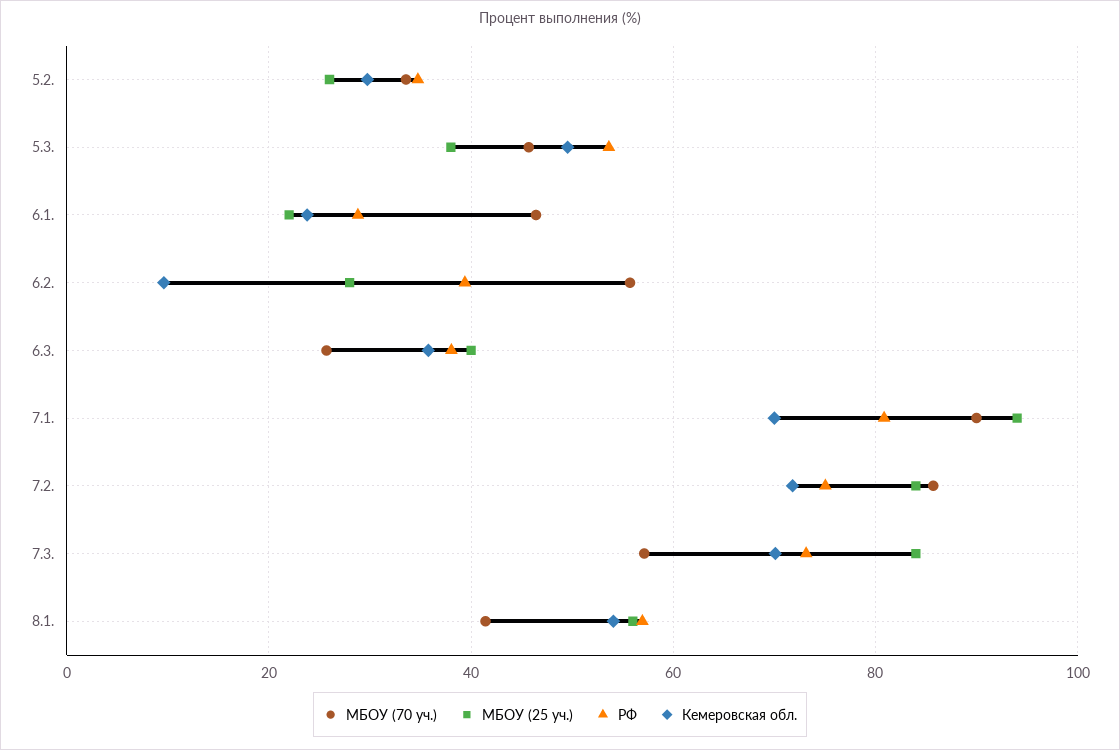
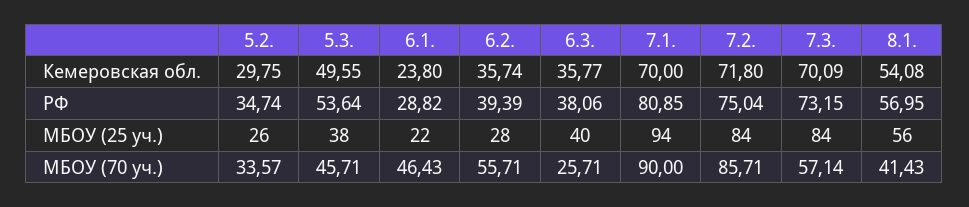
  {
    "МБОУ (70 уч.)": {
      "5.2.": 33.57,
      "5.3.": 45.71,
      "6.1.": 46.43,
      "6.2.": 55.71,
      "6.3.": 25.71,
      "7.1.": 90,
      "7.2.": 85.71,
      "7.3.": 57.14,
      "8.1.": 41.43
    },
    "МБОУ (25 уч.)": {
      "5.2.": 26,
      "5.3.": 38,
      "6.1.": 22,
      "6.2.": 28,
      "6.3.": 40,
      "7.1.": 94,
      "7.2.": 84,
      "7.3.": 84,
      "8.1.": 56
    },
    "РФ": {
      "5.2.": 34.74,
      "5.3.": 53.64,
      "6.1.": 28.82,
      "6.2.": 39.39,
      "6.3.": 38.06,
      "7.1.": 80.85,
      "7.2.": 75.04,
      "7.3.": 73.15,
      "8.1.": 56.95
    },
    "Кемеровская обл.": {
      "5.2.": 29.75,
      "5.3.": 49.55,
      "6.1.": 23.8,
-     "6.2.": 10,
+     "6.2.": 35.74,
      "6.3.": 35.77,
      "7.1.": 70,
      "7.2.": 71.8,
      "7.3.": 70.09,
      "8.1.": 54.08
    }
  }

